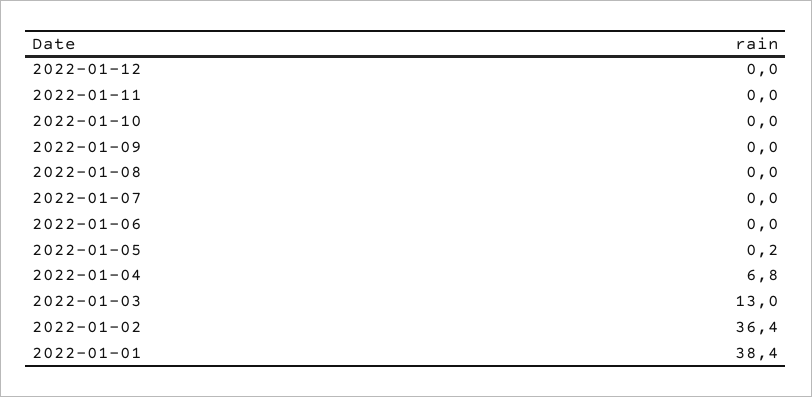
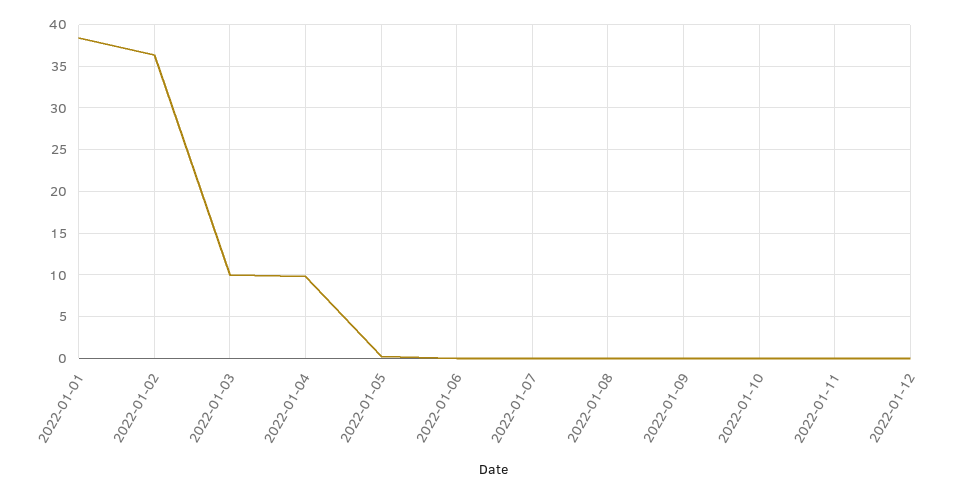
  {
    "2022-01-12": 0,
    "2022-01-11": 0,
    "2022-01-10": 0,
    "2022-01-09": 0,
    "2022-01-08": 0,
    "2022-01-07": 0,
    "2022-01-06": 0,
    "2022-01-05": 0.2,
-   "2022-01-04": 6.8,
+   "2022-01-04": 10,
-   "2022-01-03": 13,
+   "2022-01-03": 10,
    "2022-01-02": 36.4,
    "2022-01-01": 38.4
  }

